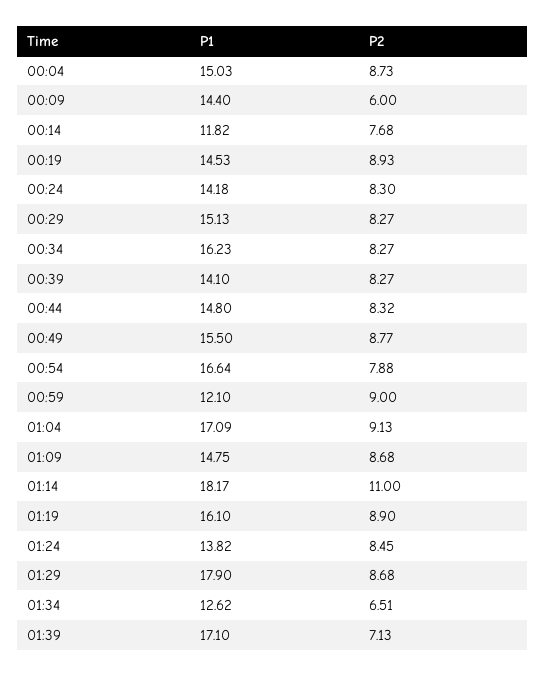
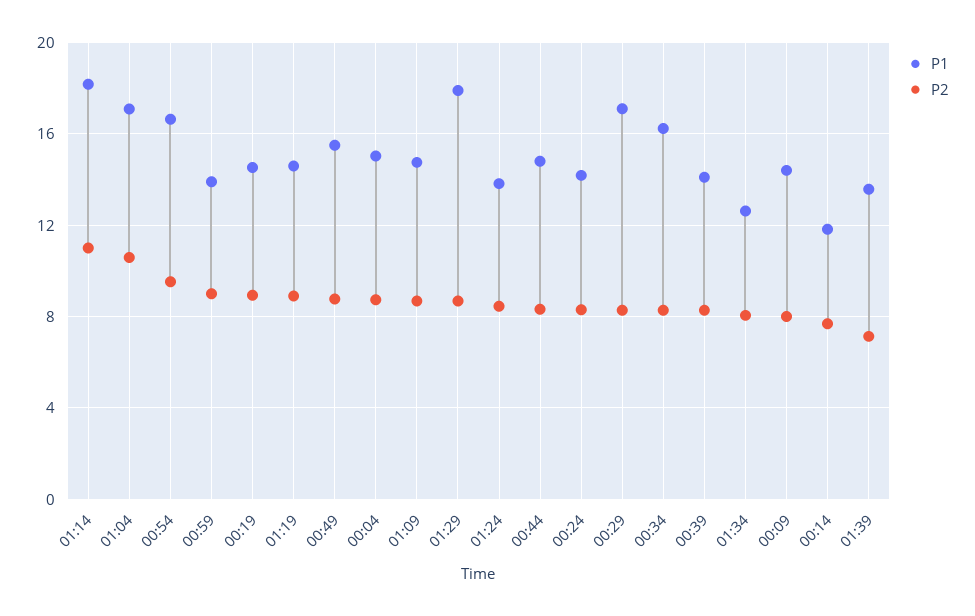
  {
    "P1": {
      "00:04": 15.03,
      "00:09": 14.4,
      "00:14": 11.82,
      "00:19": 14.53,
      "00:24": 14.18,
-     "00:29": 15.13,
+     "00:29": 17,
      "00:34": 16.23,
      "00:39": 14.1,
      "00:44": 14.8,
      "00:49": 15.5,
      "00:54": 16.64,
-     "00:59": 12.1,
+     "00:59": 14,
      "01:04": 17.09,
      "01:09": 14.75,
      "01:14": 18.17,
-     "01:19": 16.1,
+     "01:19": 14.5,
      "01:24": 13.82,
      "01:29": 17.9,
      "01:34": 12.62,
-     "01:39": 17.1
+     "01:39": 13.5
    },
    "P2": {
      "00:04": 8.73,
-     "00:09": 6,
+     "00:09": 8,
      "00:14": 7.68,
      "00:19": 8.93,
      "00:24": 8.3,
      "00:29": 8.27,
      "00:34": 8.27,
      "00:39": 8.27,
      "00:44": 8.32,
      "00:49": 8.77,
-     "00:54": 7.88,
+     "00:54": 9.5,
      "00:59": 9,
-     "01:04": 9.13,
+     "01:04": 10.5,
      "01:09": 8.68,
      "01:14": 11,
      "01:19": 8.9,
      "01:24": 8.45,
      "01:29": 8.68,
-     "01:34": 6.51,
+     "01:34": 8,
      "01:39": 7.13
    }
  }

